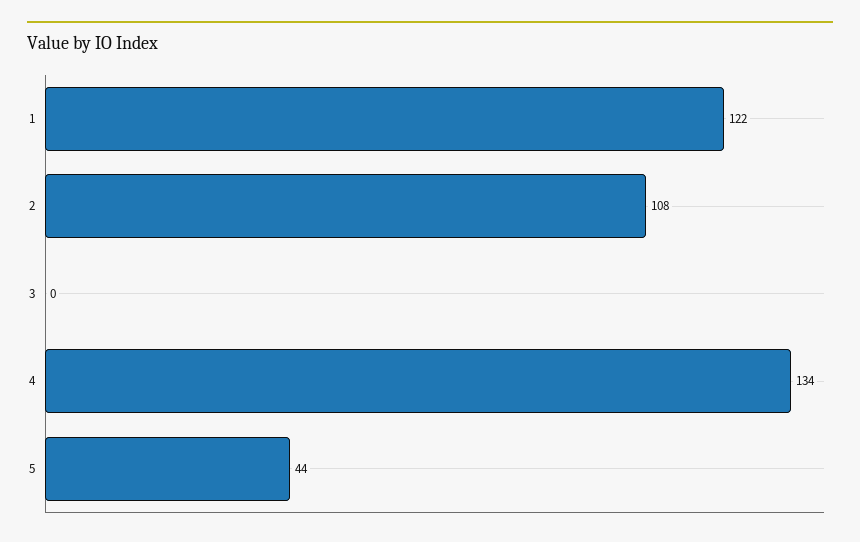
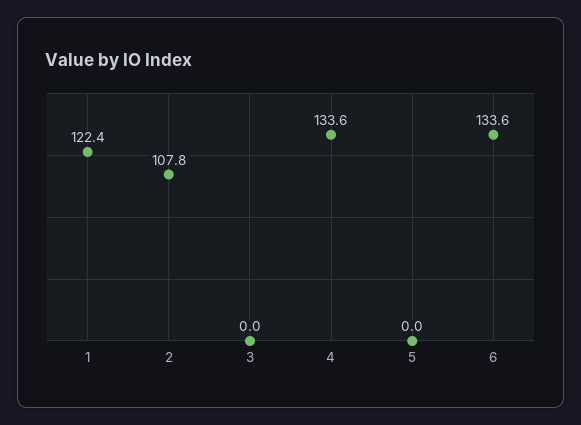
  {
    "1": 122.4,
    "2": 107.8,
    "3": 0,
    "4": 133.6,
-   "5": 44
+   "5": 0,
+   "6": 133.6
  }

